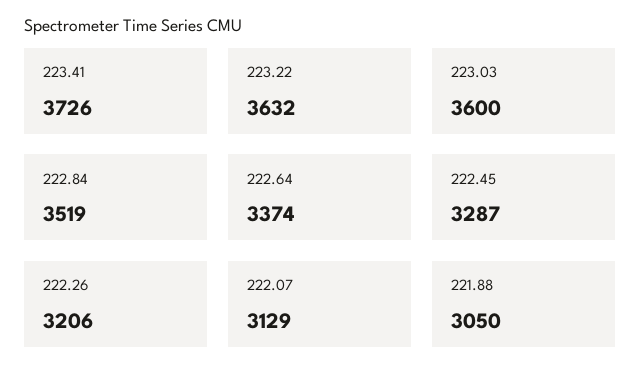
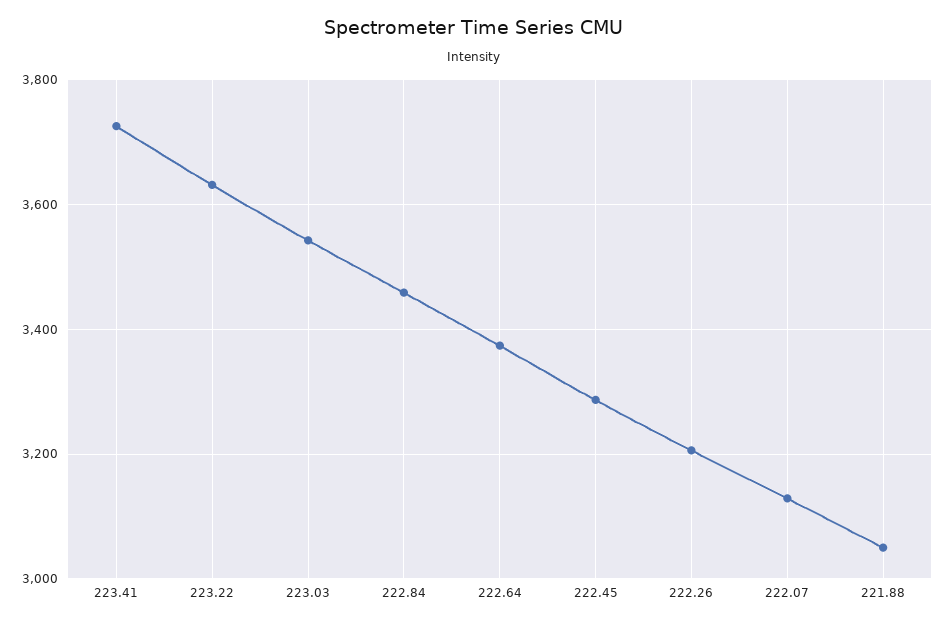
  {
    "223.41": 3726,
    "223.22": 3632,
-   "223.03": 3600,
+   "223.03": 3540,
-   "222.84": 3519,
+   "222.84": 3460,
    "222.64": 3374,
    "222.45": 3287,
    "222.26": 3206,
    "222.07": 3129,
    "221.88": 3050
  }

